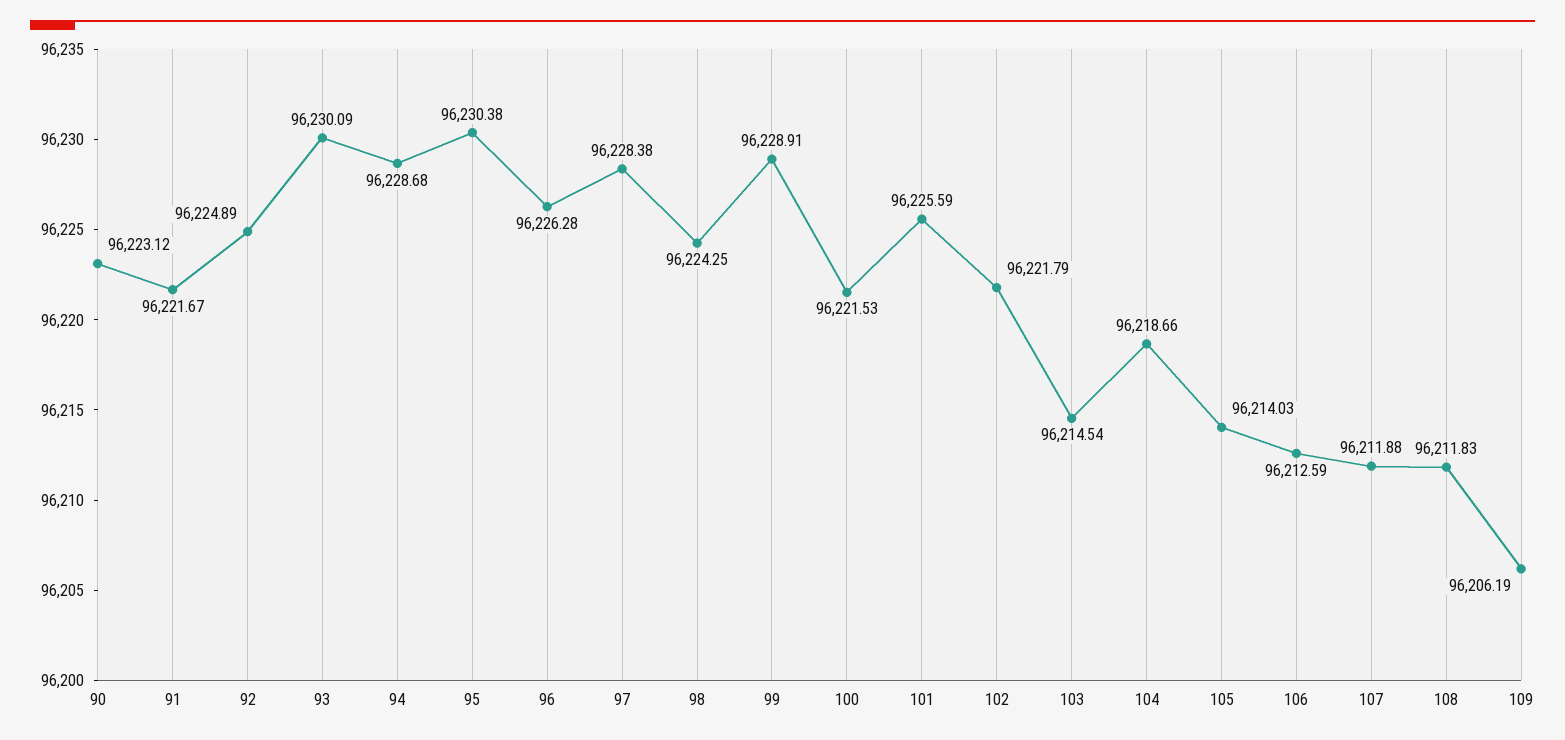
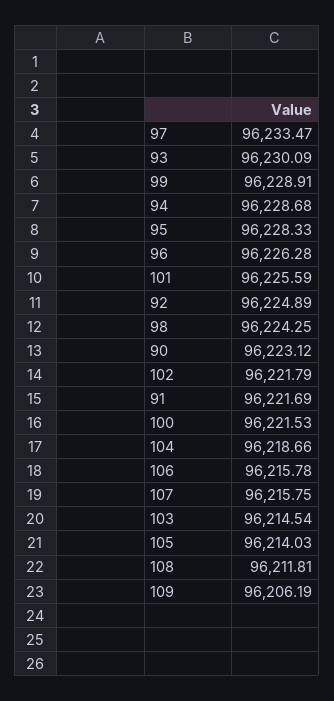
  {
    "90": 96223.12,
-   "91": 96221.67,
+   "91": 96221.69,
    "92": 96224.89,
    "93": 96230.09,
    "94": 96228.68,
-   "95": 96230.38,
+   "95": 96228.33,
    "96": 96226.28,
-   "97": 96228.38,
+   "97": 96233.47,
    "98": 96224.25,
    "99": 96228.91,
    "100": 96221.53,
    "101": 96225.59,
    "102": 96221.79,
    "103": 96214.54,
    "104": 96218.66,
    "105": 96214.03,
-   "106": 96212.59,
+   "106": 96215.78,
-   "107": 96211.88,
+   "107": 96215.75,
-   "108": 96211.83,
+   "108": 96211.81,
    "109": 96206.19
  }

